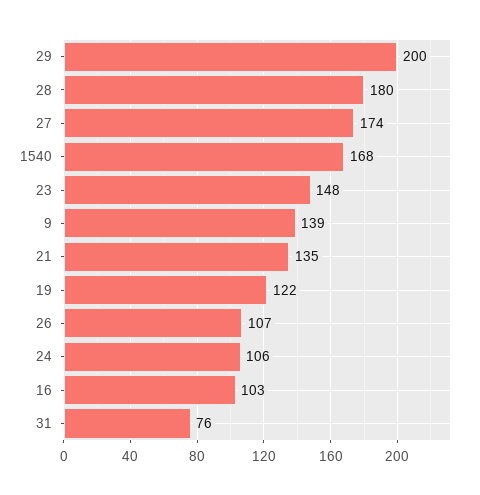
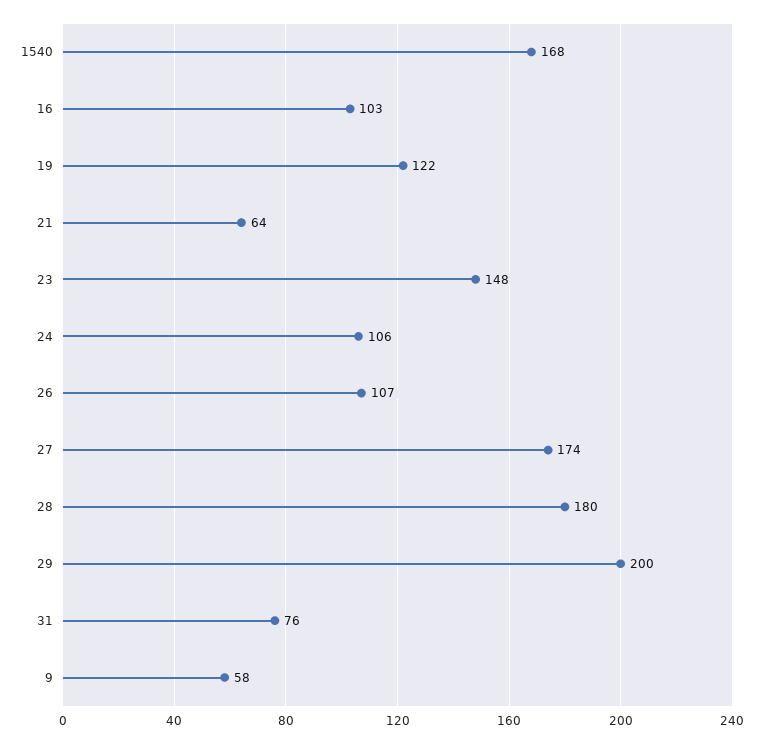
  {
    "29": 200,
    "28": 180,
    "27": 174,
    "1540": 168,
    "23": 148,
-   "9": 139,
+   "9": 58,
-   "21": 135,
+   "21": 64,
    "19": 122,
    "26": 107,
    "24": 106,
    "16": 103,
    "31": 76
  }

